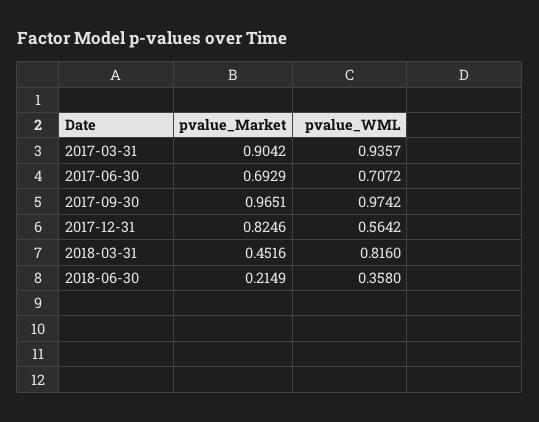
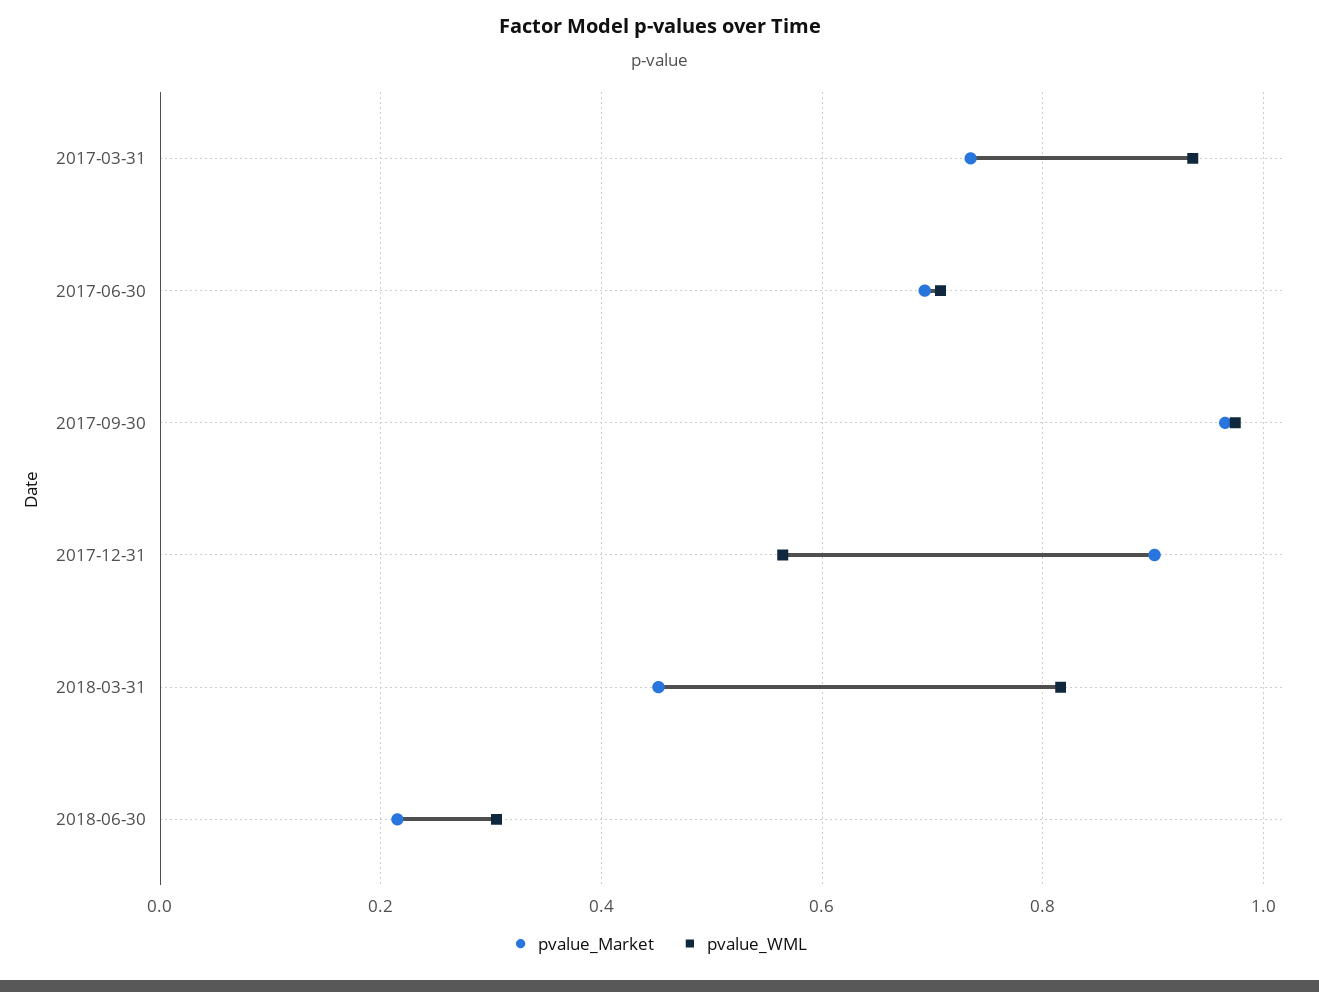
  {
    "pvalue_Market": {
-     "2017-03-31": 0.9042,
+     "2017-03-31": 0.74,
      "2017-06-30": 0.6929,
      "2017-09-30": 0.9651,
-     "2017-12-31": 0.8246,
+     "2017-12-31": 0.9,
      "2018-03-31": 0.4516,
      "2018-06-30": 0.2149
    },
    "pvalue_WML": {
      "2017-03-31": 0.9357,
      "2017-06-30": 0.7072,
      "2017-09-30": 0.9742,
      "2017-12-31": 0.5642,
      "2018-03-31": 0.816,
-     "2018-06-30": 0.358
+     "2018-06-30": 0.3
    }
  }

